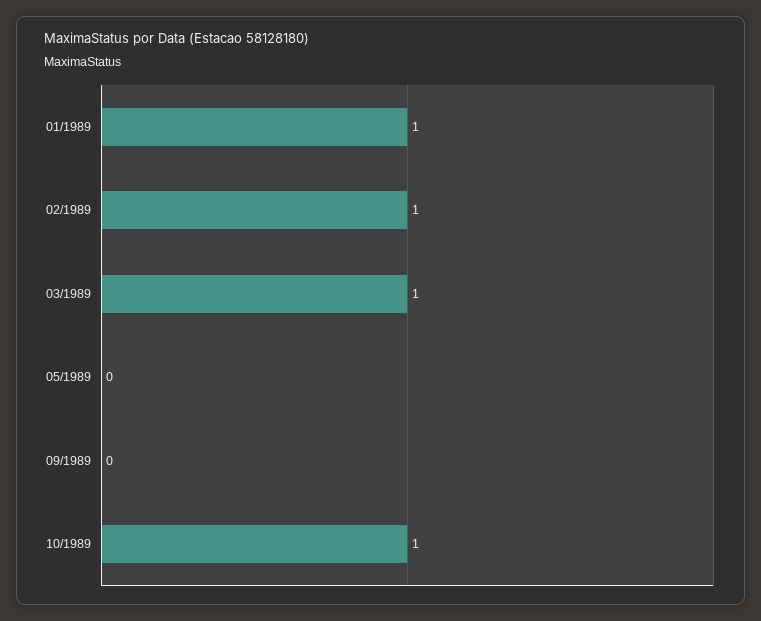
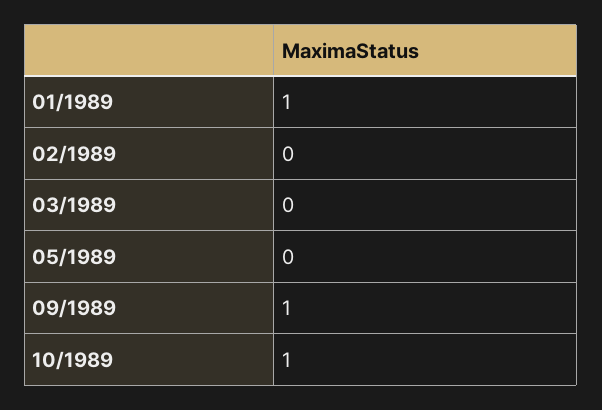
  {
    "01/1989": 1,
-   "02/1989": 1,
+   "02/1989": 0,
-   "03/1989": 1,
+   "03/1989": 0,
    "05/1989": 0,
-   "09/1989": 0,
+   "09/1989": 1,
    "10/1989": 1
  }

